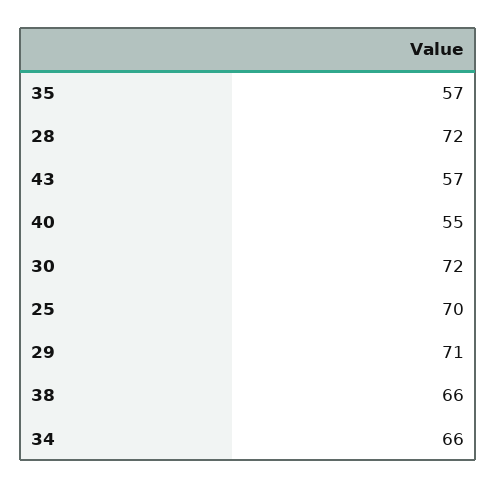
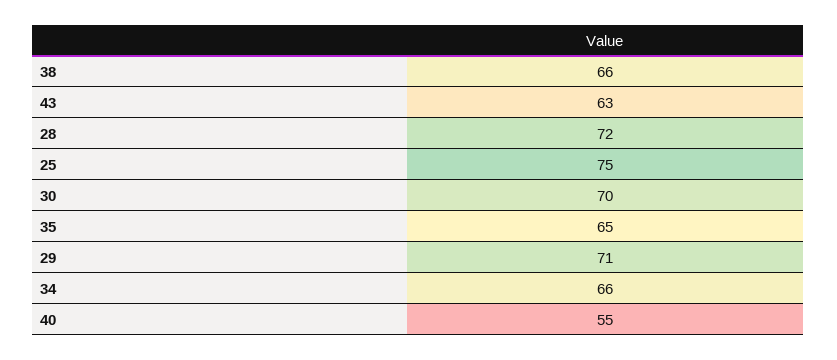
  {
-   "35": 57,
+   "35": 65,
    "28": 72,
-   "43": 57,
+   "43": 63,
    "40": 55,
-   "30": 72,
+   "30": 70,
-   "25": 70,
+   "25": 75,
    "29": 71,
    "38": 66,
    "34": 66
  }

